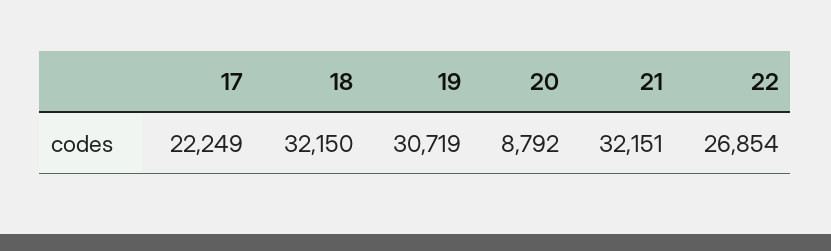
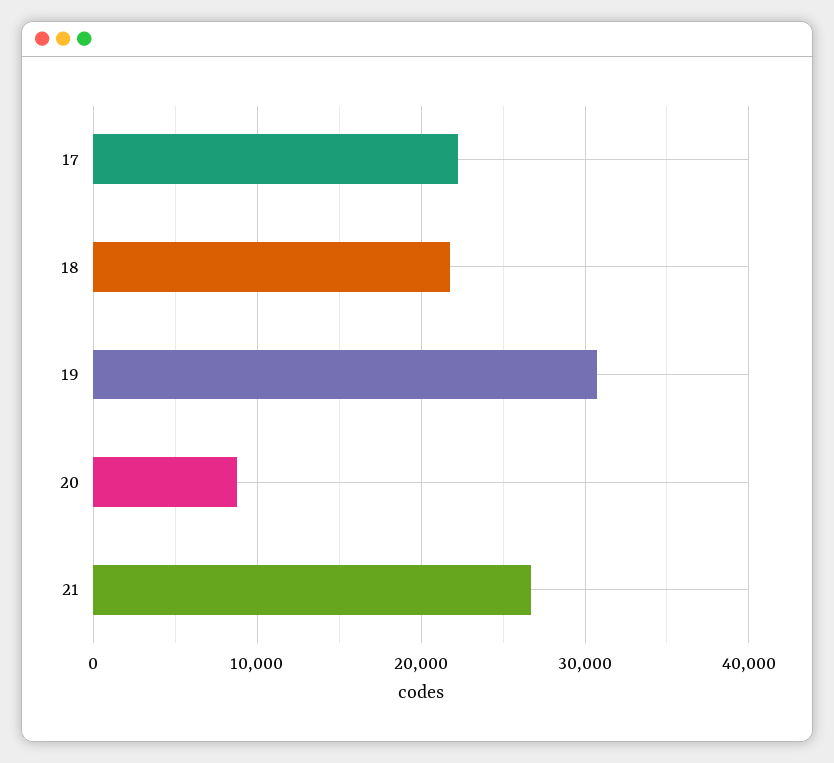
  {
    "17": 22249,
-   "18": 32150,
+   "18": 22000,
    "19": 30719,
    "20": 8792,
-   "21": 32151,
+   "21": 27000
-   "22": 26854
  }

